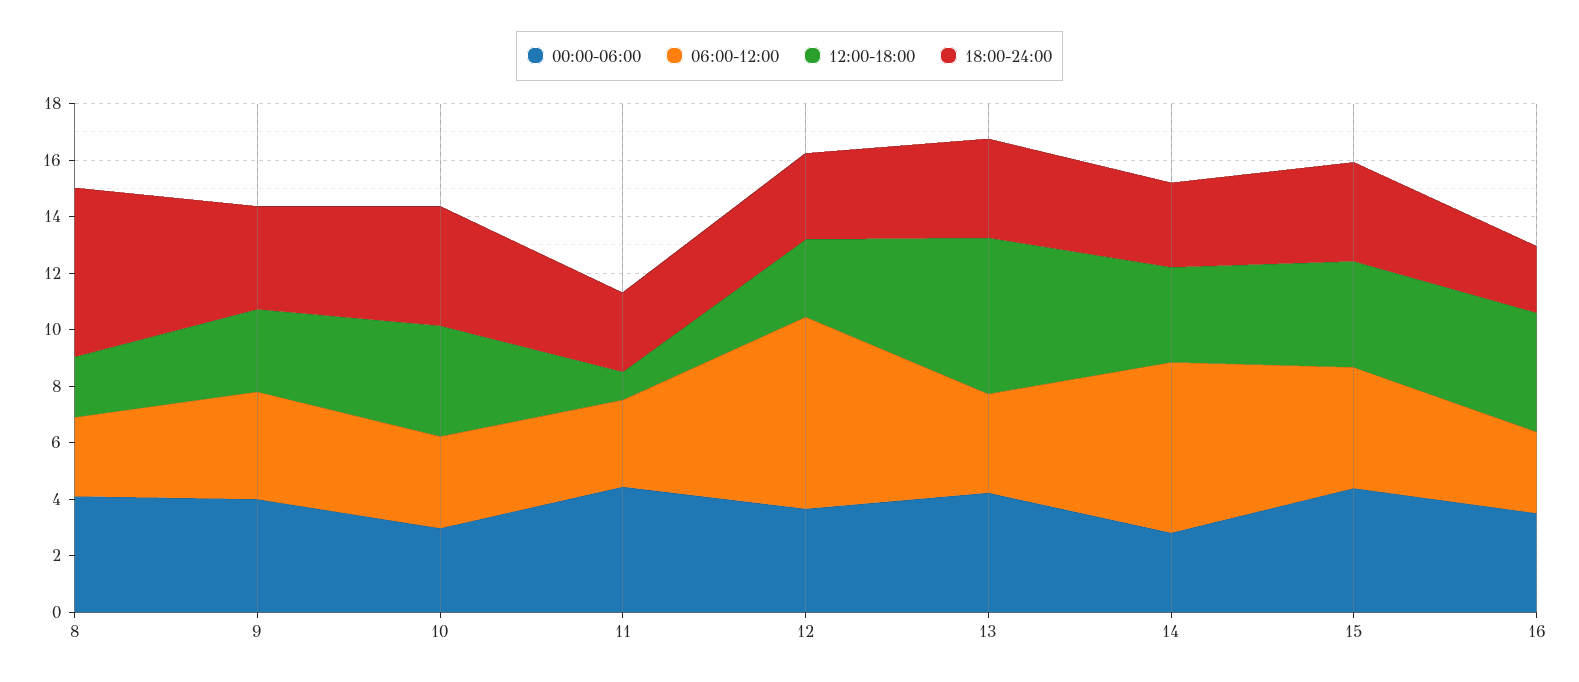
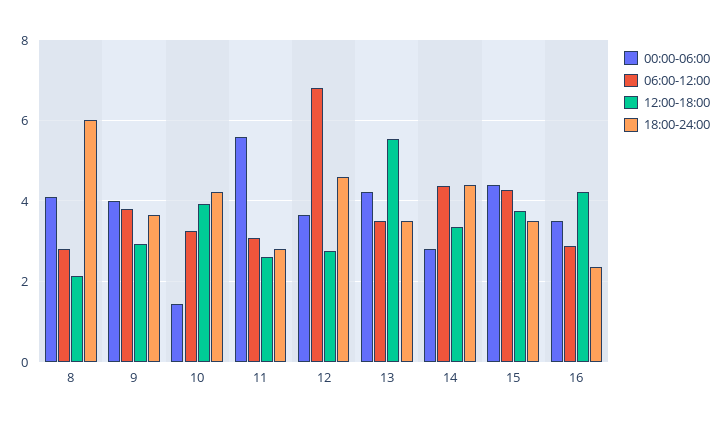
  {
    "00:00-06:00": {
      "8": 4.2,
      "9": 4,
-     "10": 3,
+     "10": 1.4,
-     "11": 4.5,
+     "11": 5.6,
      "12": 3.6,
      "13": 4.2,
      "14": 2.8,
      "15": 4.4,
      "16": 3.6
    },
    "06:00-12:00": {
      "8": 2.8,
      "9": 3.8,
      "10": 3.2,
      "11": 3,
      "12": 6.8,
      "13": 3.6,
-     "14": 6,
+     "14": 4.4,
      "15": 4.2,
      "16": 2.8
    },
    "12:00-18:00": {
      "8": 2.2,
      "9": 3,
      "10": 4,
-     "11": 1,
+     "11": 2.6,
      "12": 2.8,
      "13": 5.6,
      "14": 3.4,
      "15": 3.8,
      "16": 4.2
    },
    "18:00-24:00": {
      "8": 6,
      "9": 3.6,
      "10": 4.2,
      "11": 2.8,
-     "12": 3,
+     "12": 4.6,
      "13": 3.6,
-     "14": 3,
+     "14": 4.4,
      "15": 3.6,
      "16": 2.4
    }
  }

